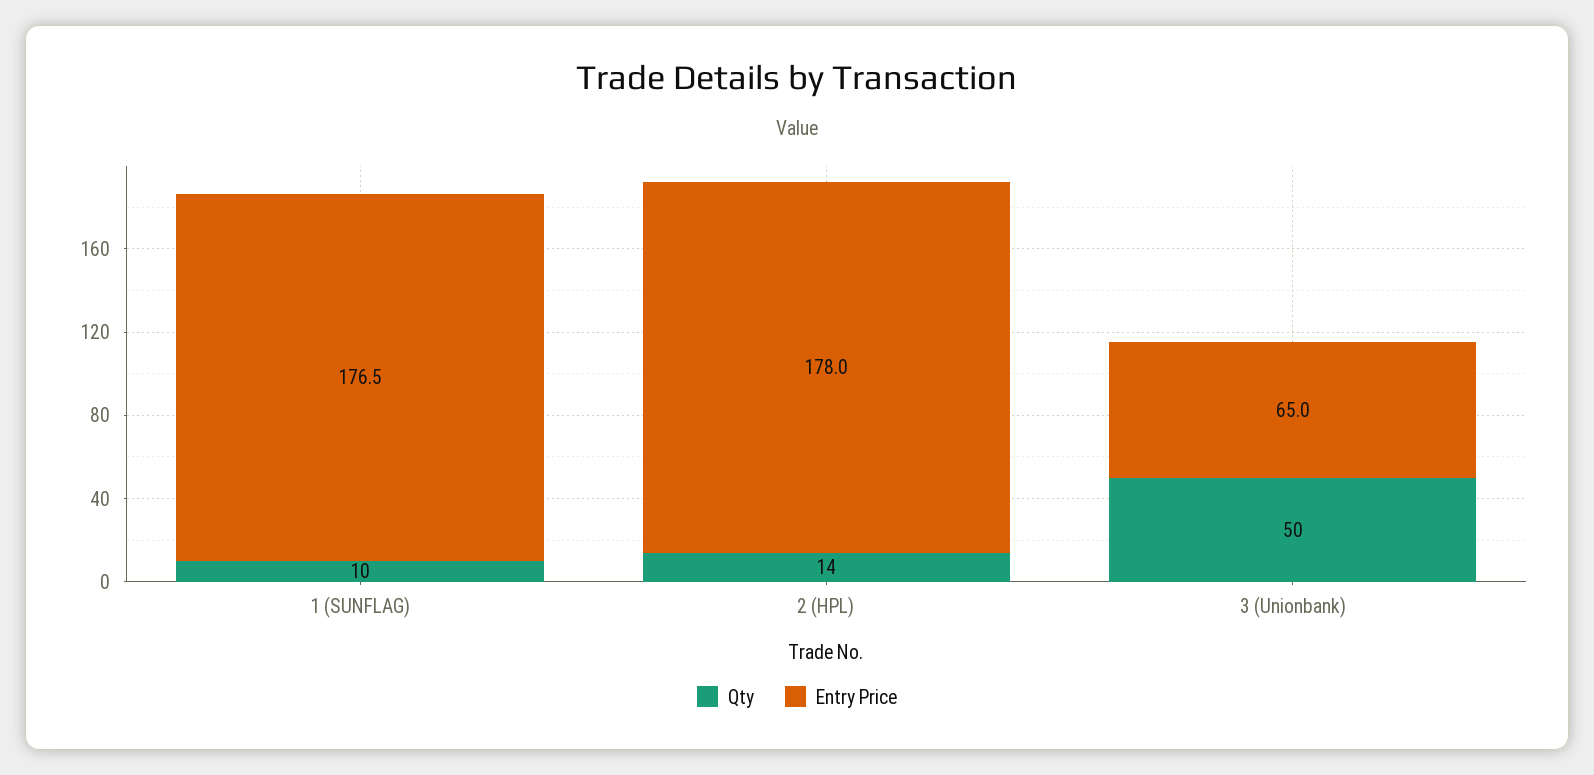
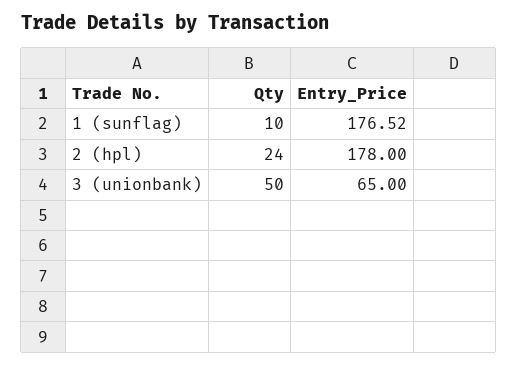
  {
    "Qty": {
      "1 (SUNFLAG)": 10,
-     "2 (HPL)": 14,
+     "2 (HPL)": 24,
      "3 (Unionbank)": 50
    },
    "Entry Price": {
      "1 (SUNFLAG)": 176.52,
      "2 (HPL)": 178,
      "3 (Unionbank)": 65
    }
  }

